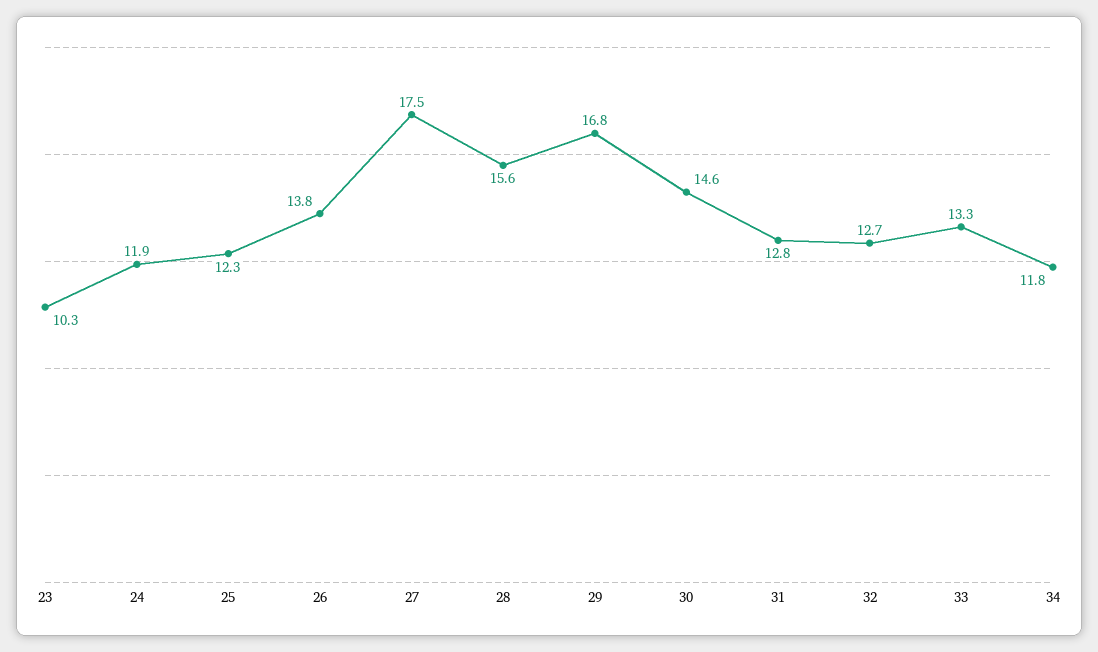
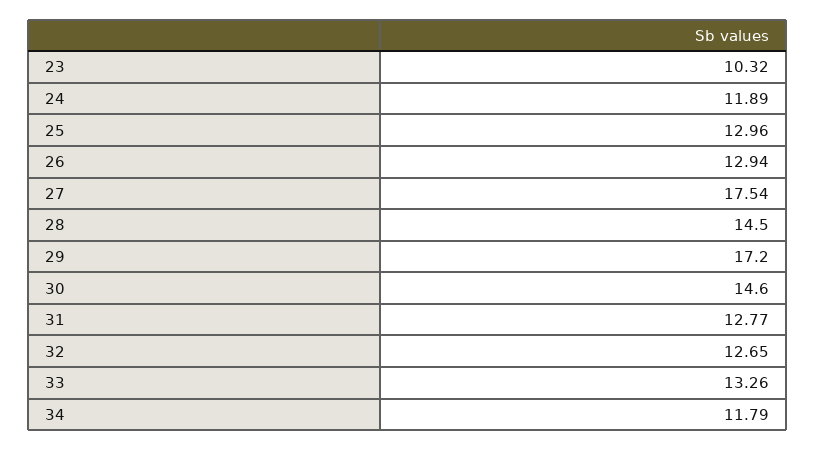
  {
    "23": 10.32,
    "24": 11.89,
-   "25": 12.3,
+   "25": 12.96,
-   "26": 13.8,
+   "26": 12.94,
    "27": 17.54,
-   "28": 15.6,
+   "28": 14.5,
-   "29": 16.8,
+   "29": 17.2,
    "30": 14.6,
    "31": 12.77,
    "32": 12.65,
    "33": 13.26,
    "34": 11.79
  }

